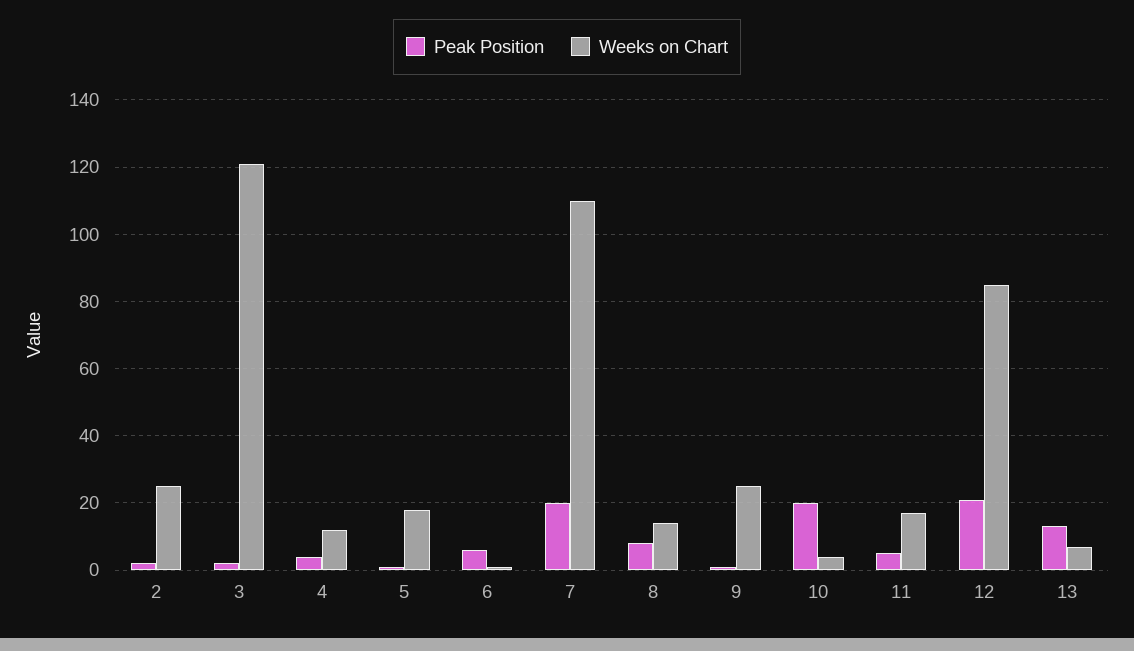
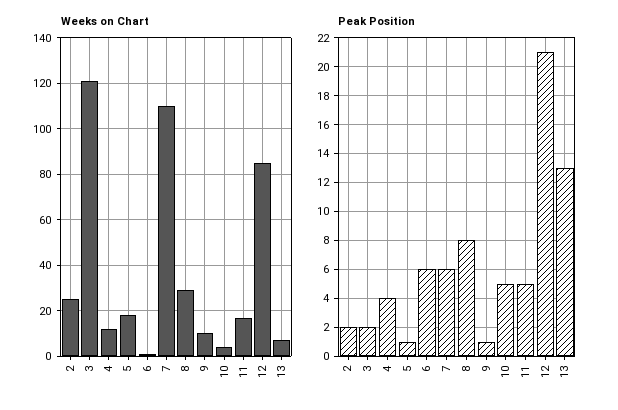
  {
    "Peak Position": {
      "2": 2,
      "3": 2,
      "4": 4,
      "5": 1,
      "6": 6,
-     "7": 20,
+     "7": 6,
      "8": 8,
      "9": 1,
-     "10": 20,
+     "10": 5,
      "11": 5,
      "12": 21,
      "13": 13
    },
    "Weeks on Chart": {
      "2": 25,
      "3": 120,
      "4": 10,
      "5": 20,
      "6": 0,
      "7": 110,
-     "8": 15,
+     "8": 30,
-     "9": 25,
+     "9": 10,
      "10": 5,
      "11": 15,
      "12": 85,
      "13": 5
    }
  }

